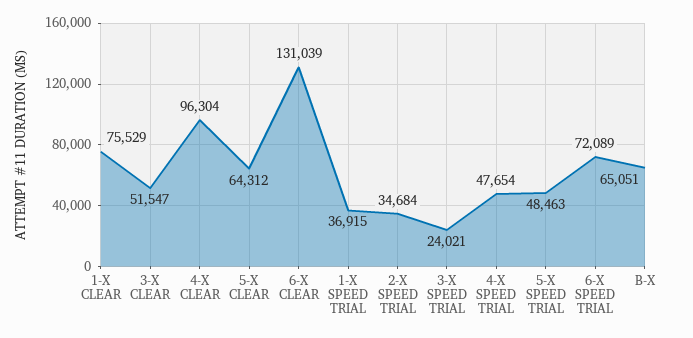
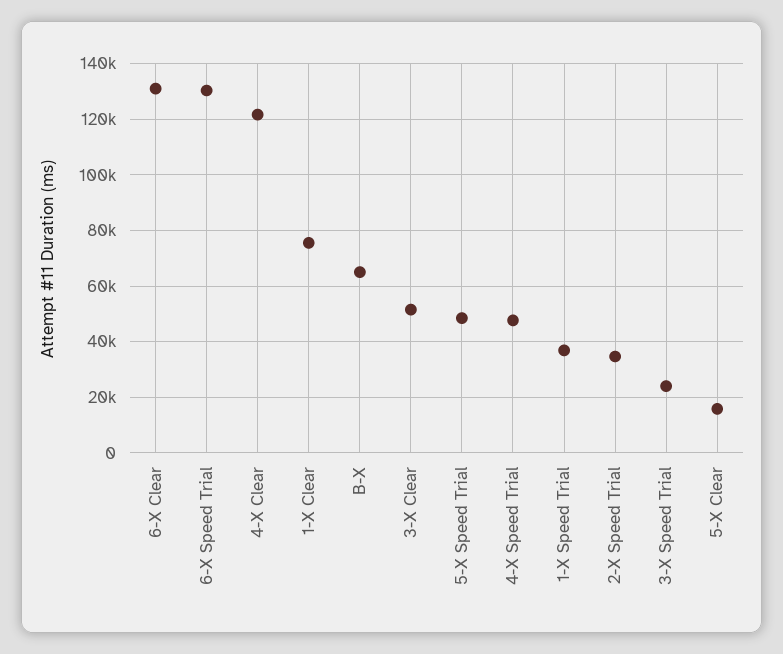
  {
    "1-X CLEAR": 75529,
    "3-X CLEAR": 51547,
-   "4-X CLEAR": 96304,
+   "4-X CLEAR": 122500,
-   "5-X CLEAR": 64312,
+   "5-X CLEAR": 15000,
    "6-X CLEAR": 131039,
    "1-X SPEED TRIAL": 36915,
    "2-X SPEED TRIAL": 34684,
    "3-X SPEED TRIAL": 24021,
    "4-X SPEED TRIAL": 47654,
    "5-X SPEED TRIAL": 48463,
-   "6-X SPEED TRIAL": 72089,
+   "6-X SPEED TRIAL": 130000,
    "B-X": 65051
  }

